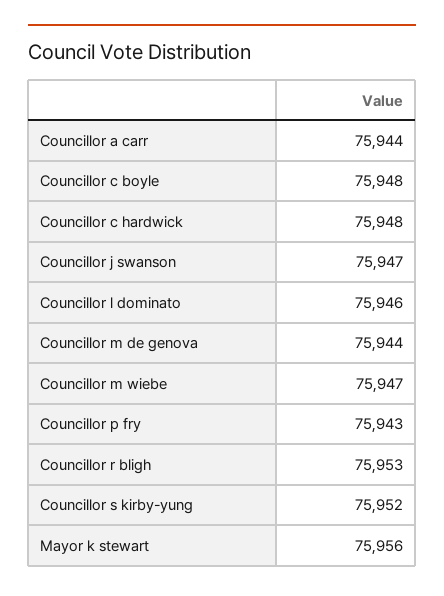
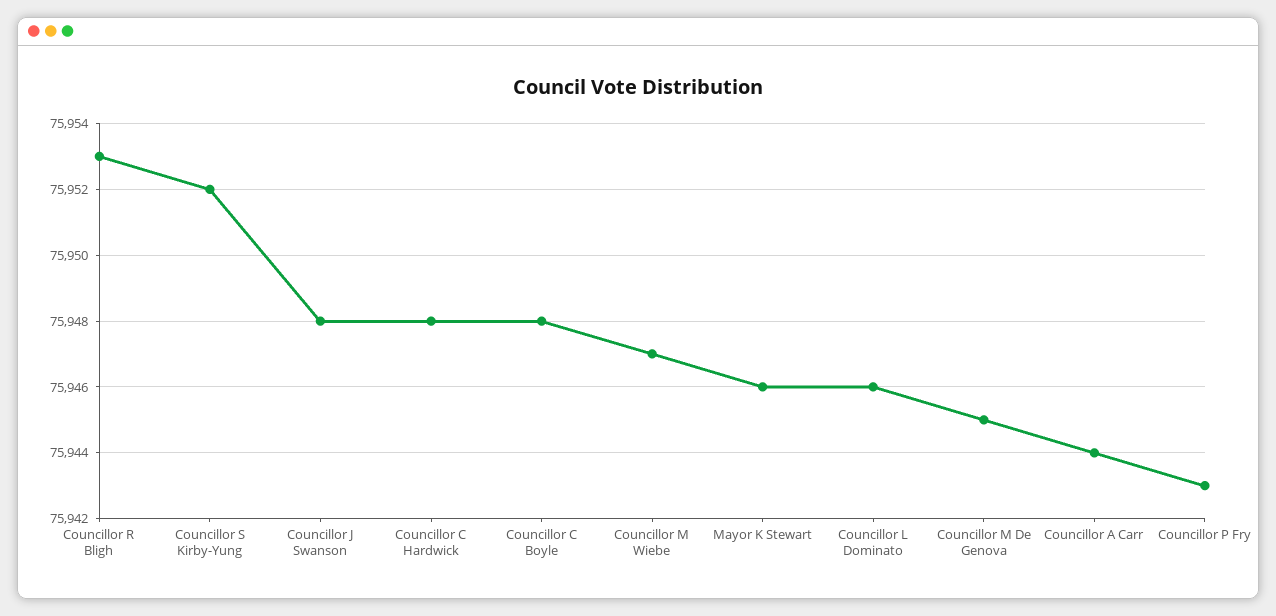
  {
    "Councillor a carr": 75944,
    "Councillor c boyle": 75948,
    "Councillor c hardwick": 75948,
-   "Councillor j swanson": 75947,
+   "Councillor j swanson": 75948,
    "Councillor l dominato": 75946,
-   "Councillor m de genova": 75944,
+   "Councillor m de genova": 75945,
    "Councillor m wiebe": 75947,
    "Councillor p fry": 75943,
    "Councillor r bligh": 75953,
    "Councillor s kirby-yung": 75952,
-   "Mayor k stewart": 75956
+   "Mayor k stewart": 75946
  }

